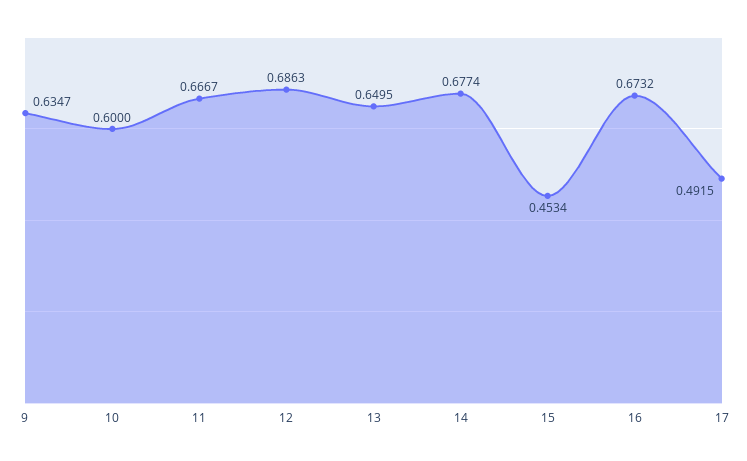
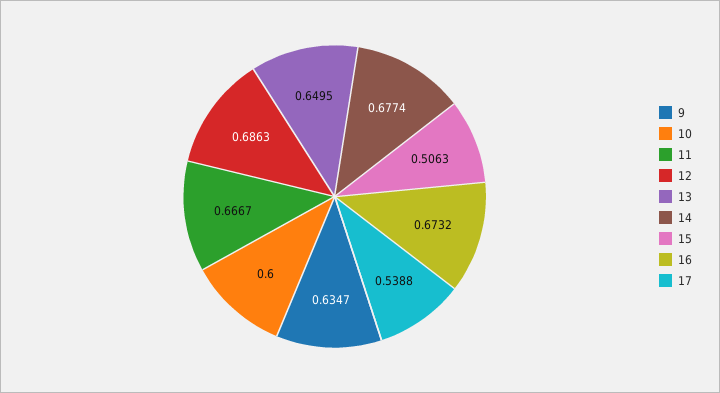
  {
    "9": 0.6347,
    "10": 0.6,
    "11": 0.6667,
    "12": 0.6863,
    "13": 0.6495,
    "14": 0.6774,
-   "15": 0.4534,
+   "15": 0.5063,
    "16": 0.6732,
-   "17": 0.4915
+   "17": 0.5388
  }

